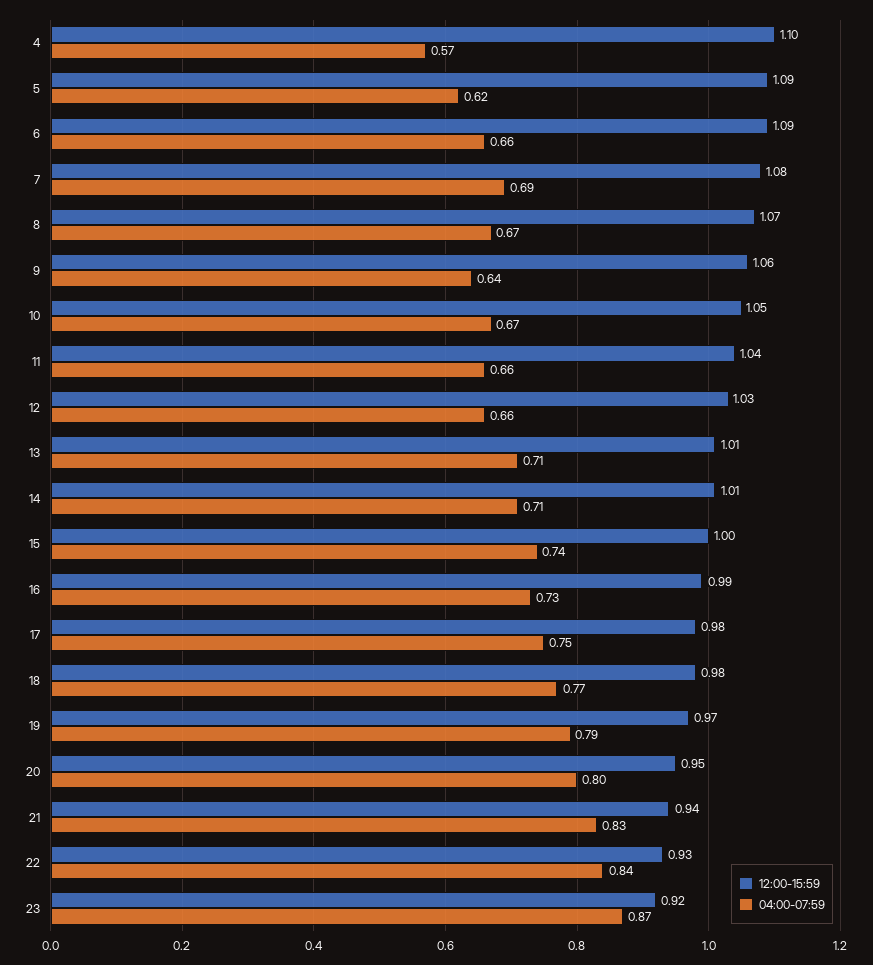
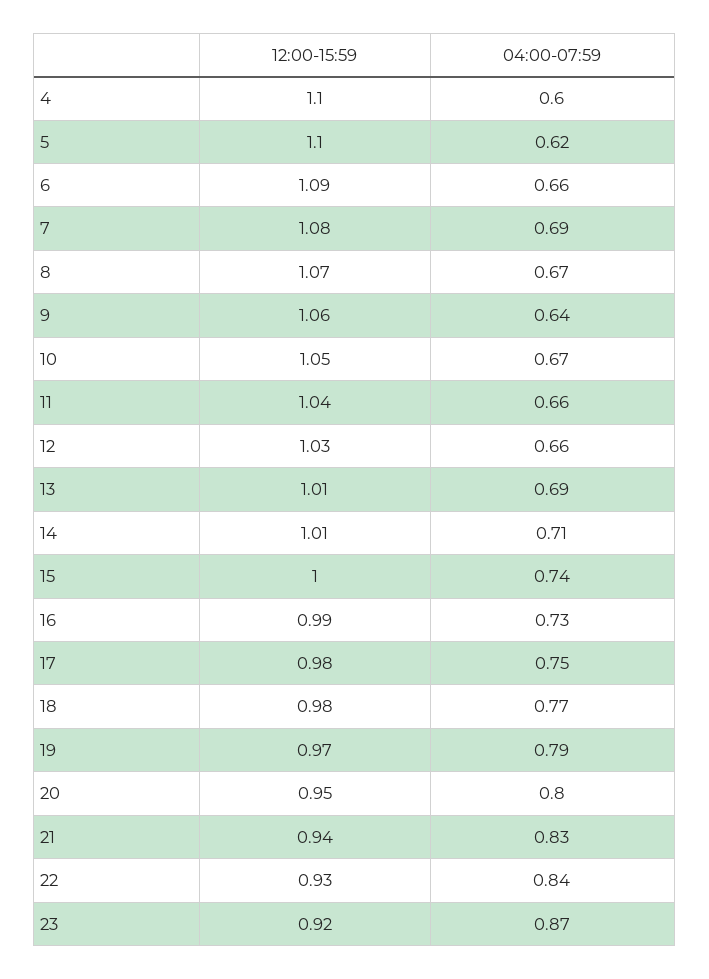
  {
    "12:00-15:59": {
      "4": 1.1,
-     "5": 1.09,
+     "5": 1.1,
      "6": 1.09,
      "7": 1.08,
      "8": 1.07,
      "9": 1.06,
      "10": 1.05,
      "11": 1.04,
      "12": 1.03,
      "13": 1.01,
      "14": 1.01,
      "15": 1,
      "16": 0.99,
      "17": 0.98,
      "18": 0.98,
      "19": 0.97,
      "20": 0.95,
      "21": 0.94,
      "22": 0.93,
      "23": 0.92
    },
    "04:00-07:59": {
-     "4": 0.57,
+     "4": 0.6,
      "5": 0.62,
      "6": 0.66,
      "7": 0.69,
      "8": 0.67,
      "9": 0.64,
      "10": 0.67,
      "11": 0.66,
      "12": 0.66,
-     "13": 0.71,
+     "13": 0.69,
      "14": 0.71,
      "15": 0.74,
      "16": 0.73,
      "17": 0.75,
      "18": 0.77,
      "19": 0.79,
      "20": 0.8,
      "21": 0.83,
      "22": 0.84,
      "23": 0.87
    }
  }

